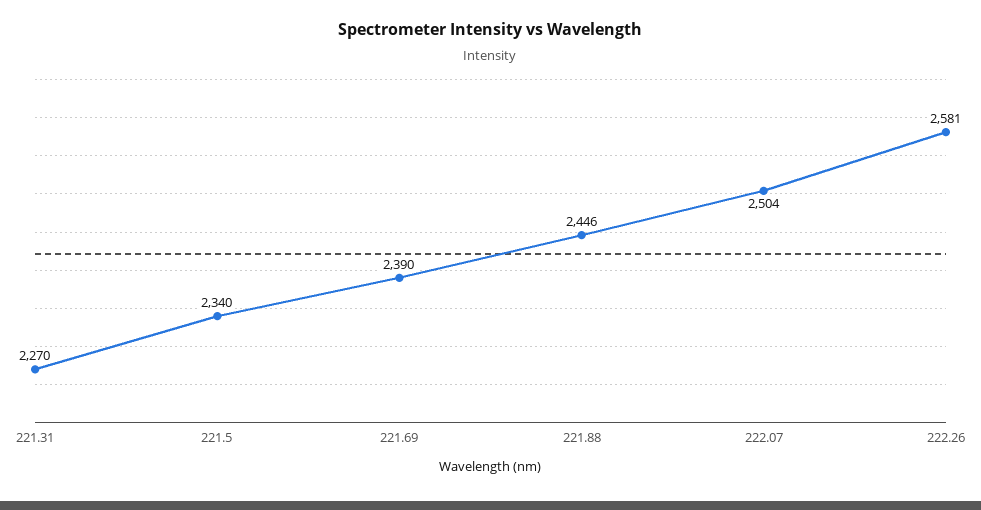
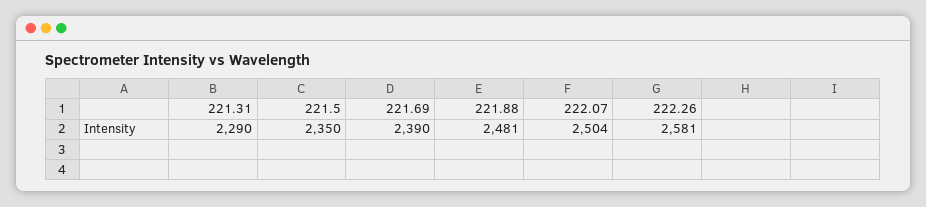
  {
-   "221.31": 2270,
+   "221.31": 2290,
-   "221.5": 2340,
+   "221.5": 2350,
    "221.69": 2390,
-   "221.88": 2446,
+   "221.88": 2481,
    "222.07": 2504,
    "222.26": 2581
  }

